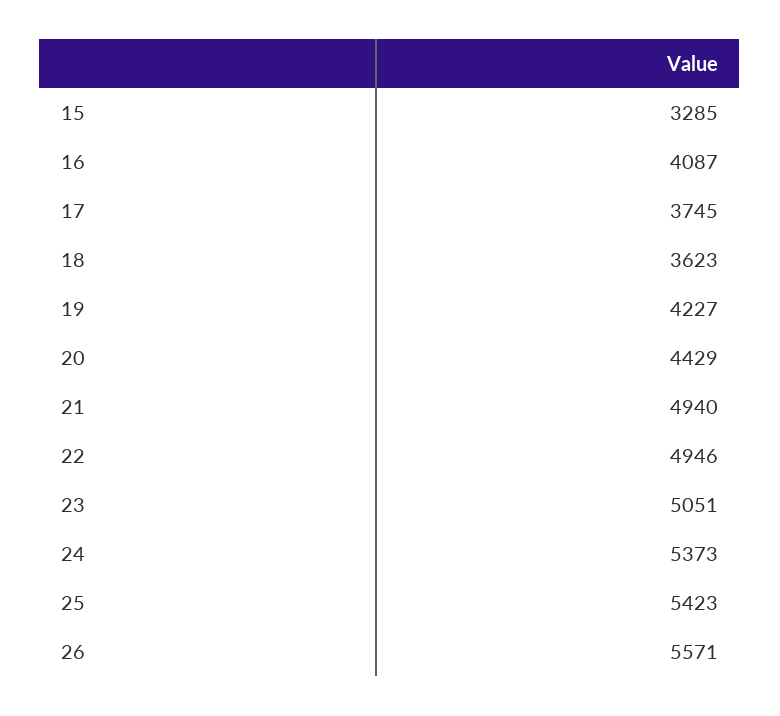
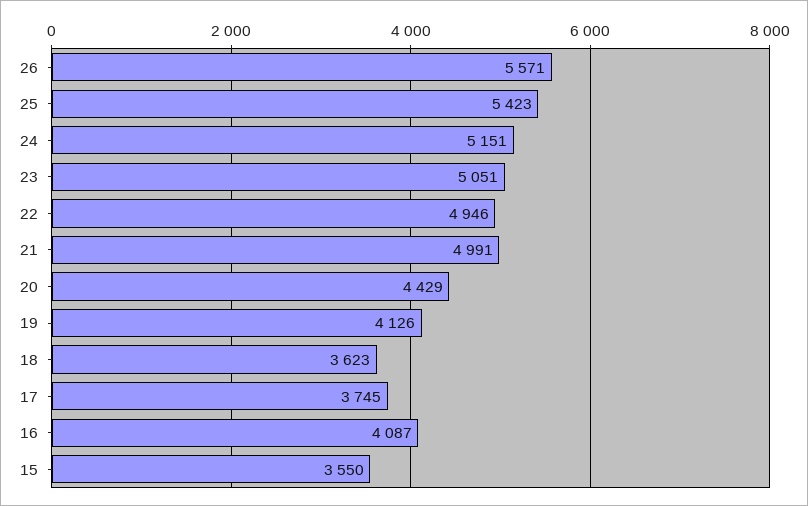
  {
-   "15": 3285,
+   "15": 3550,
    "16": 4087,
    "17": 3745,
    "18": 3623,
-   "19": 4227,
+   "19": 4126,
    "20": 4429,
-   "21": 4940,
+   "21": 4991,
    "22": 4946,
    "23": 5051,
-   "24": 5373,
+   "24": 5151,
    "25": 5423,
    "26": 5571
  }

